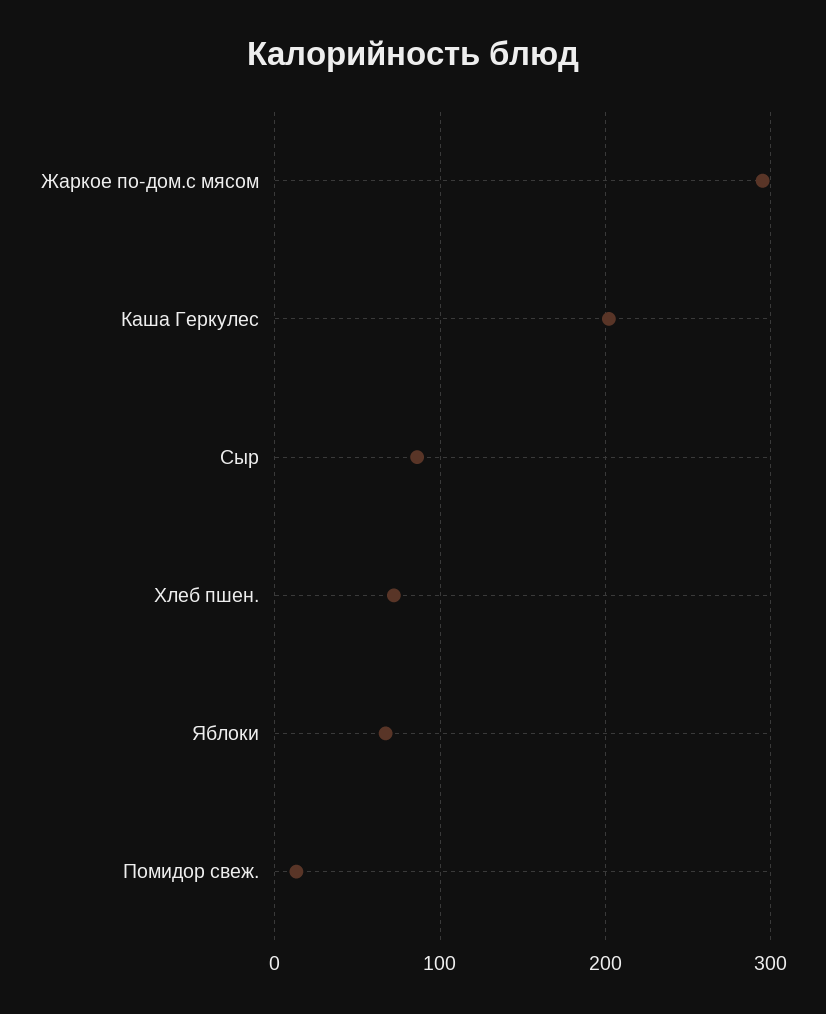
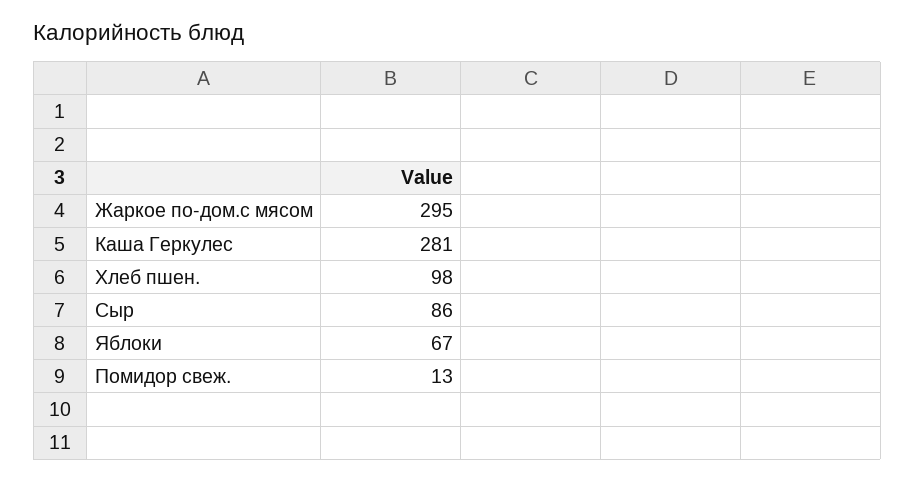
  {
    "Жаркое по-дом.с мясом": 295,
-   "Каша Геркулес": 200,
+   "Каша Геркулес": 281,
    "Сыр": 86,
-   "Хлеб пшен.": 70,
+   "Хлеб пшен.": 98,
    "Яблоки": 67,
    "Помидор свеж.": 13
  }

